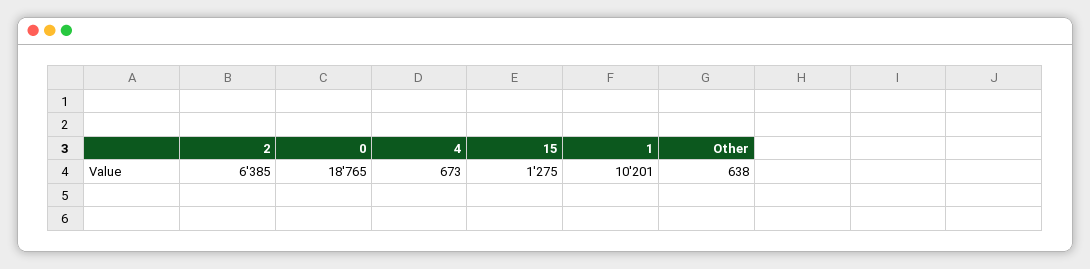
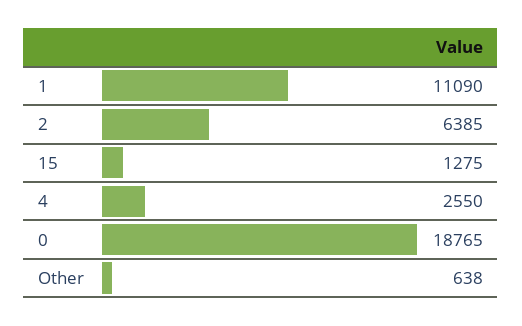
  {
    "2": 6385,
    "0": 18765,
-   "4": 673,
+   "4": 2550,
    "15": 1275,
-   "1": 10201,
+   "1": 11090,
    "Other": 638
  }

